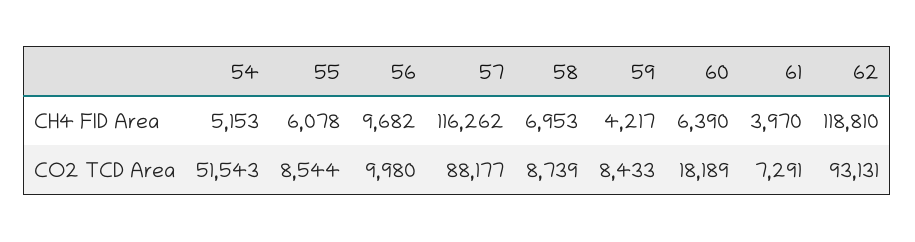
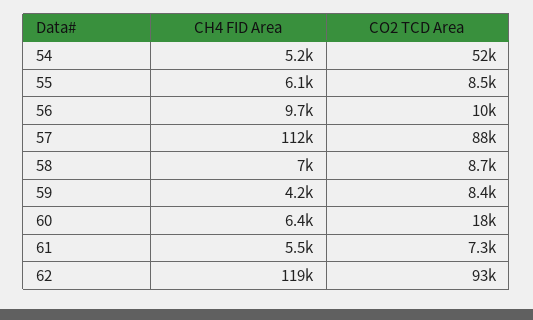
  {
    "54": {
      "CH4 FID Area": 5153,
      "CO2 TCD Area": 51543
    },
    "55": {
      "CH4 FID Area": 6078,
      "CO2 TCD Area": 8544
    },
    "56": {
      "CH4 FID Area": 9682,
      "CO2 TCD Area": 9980
    },
    "57": {
-     "CH4 FID Area": 116262,
+     "CH4 FID Area": 112000,
      "CO2 TCD Area": 88177
    },
    "58": {
      "CH4 FID Area": 6953,
      "CO2 TCD Area": 8739
    },
    "59": {
      "CH4 FID Area": 4217,
      "CO2 TCD Area": 8433
    },
    "60": {
      "CH4 FID Area": 6390,
      "CO2 TCD Area": 18189
    },
    "61": {
-     "CH4 FID Area": 3970,
+     "CH4 FID Area": 5500,
      "CO2 TCD Area": 7291
    },
    "62": {
      "CH4 FID Area": 118810,
      "CO2 TCD Area": 93131
    }
  }

